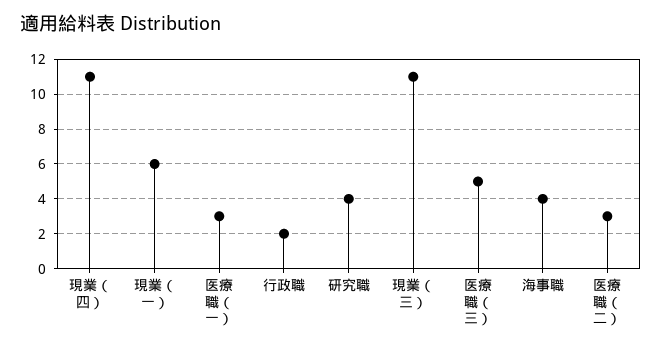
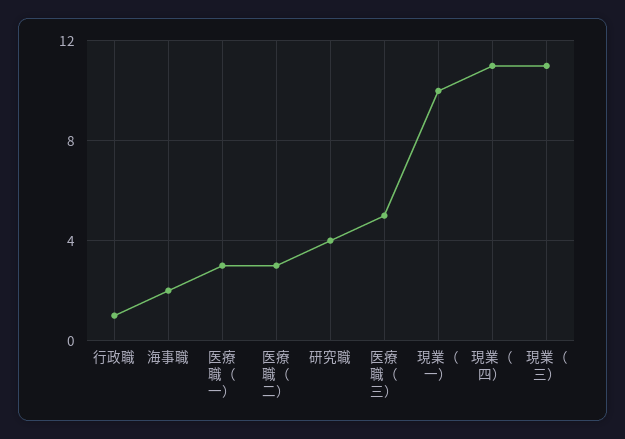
  {
    "現業（四）": 11,
-   "現業（一）": 6,
+   "現業（一）": 10,
    "医療職（一）": 3,
-   "行政職": 2,
+   "行政職": 1,
    "研究職": 4,
    "現業（三）": 11,
    "医療職（三）": 5,
-   "海事職": 4,
+   "海事職": 2,
    "医療職（二）": 3
  }

